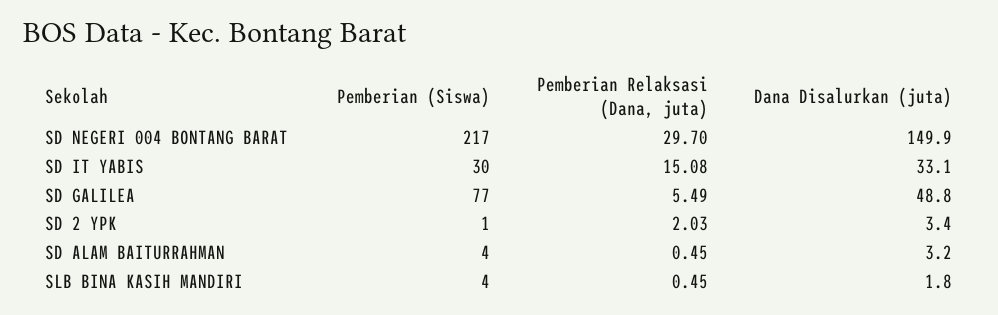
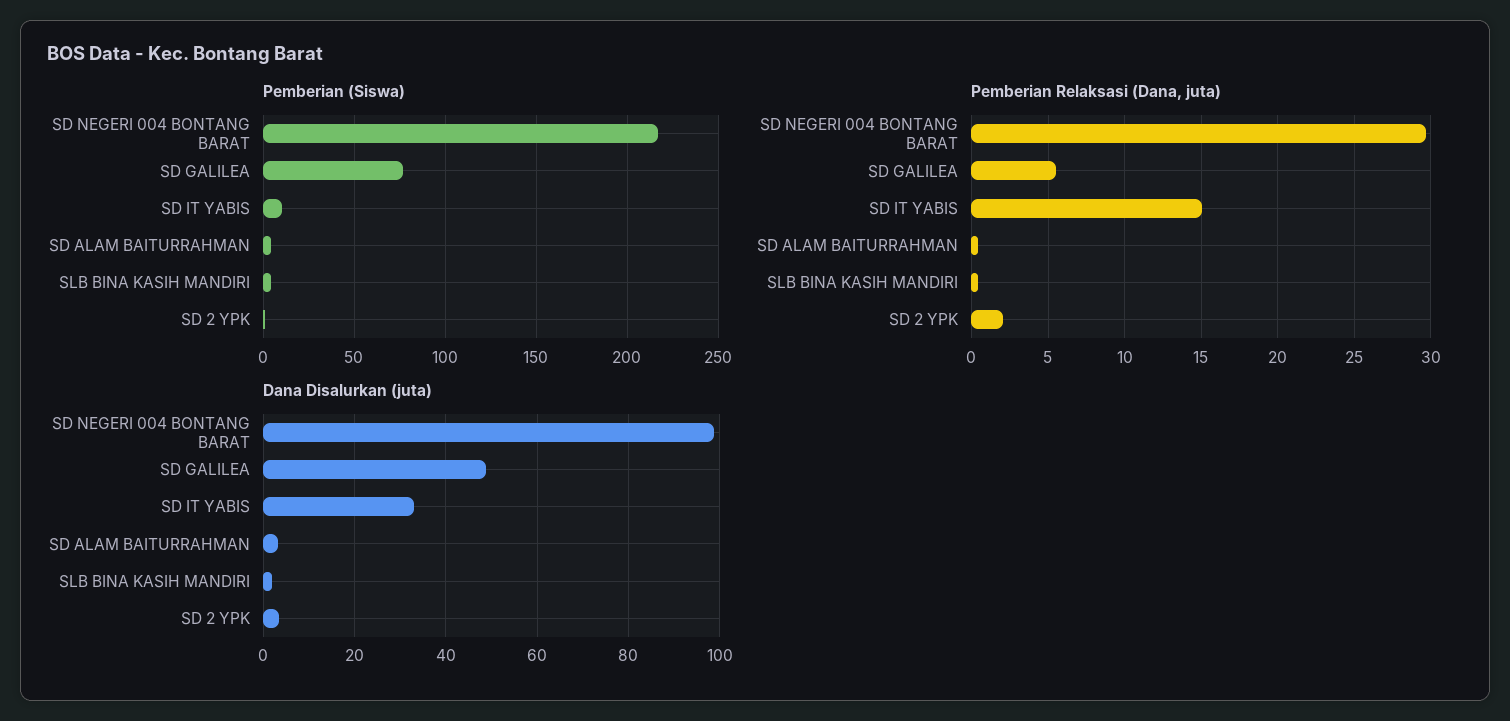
  {
    "Pemberian (Siswa)": {
      "SD NEGERI 004 BONTANG BARAT": 217,
-     "SD IT YABIS": 30,
+     "SD IT YABIS": 10,
      "SD GALILEA": 77,
      "SD 2 YPK": 1,
      "SD ALAM BAITURRAHMAN": 4,
      "SLB BINA KASIH MANDIRI": 4
    },
    "Pemberian Relaksasi (Dana, juta)": {
      "SD NEGERI 004 BONTANG BARAT": 29.7,
      "SD IT YABIS": 15.08,
      "SD GALILEA": 5.49,
      "SD 2 YPK": 2.03,
      "SD ALAM BAITURRAHMAN": 0.45,
      "SLB BINA KASIH MANDIRI": 0.45
    },
    "Dana Disalurkan (juta)": {
-     "SD NEGERI 004 BONTANG BARAT": 149.9,
+     "SD NEGERI 004 BONTANG BARAT": 98,
      "SD IT YABIS": 33.1,
      "SD GALILEA": 48.8,
      "SD 2 YPK": 3.4,
      "SD ALAM BAITURRAHMAN": 3.2,
      "SLB BINA KASIH MANDIRI": 1.8
    }
  }

